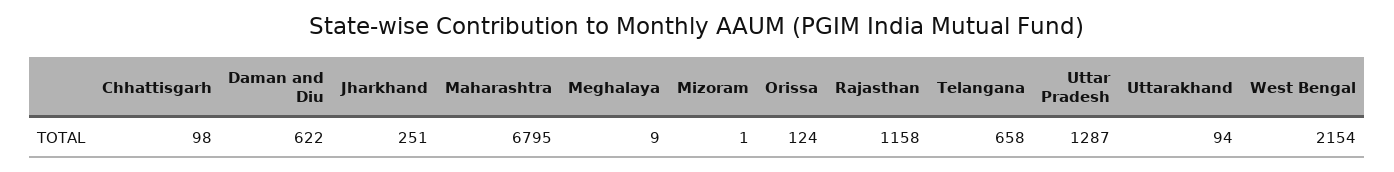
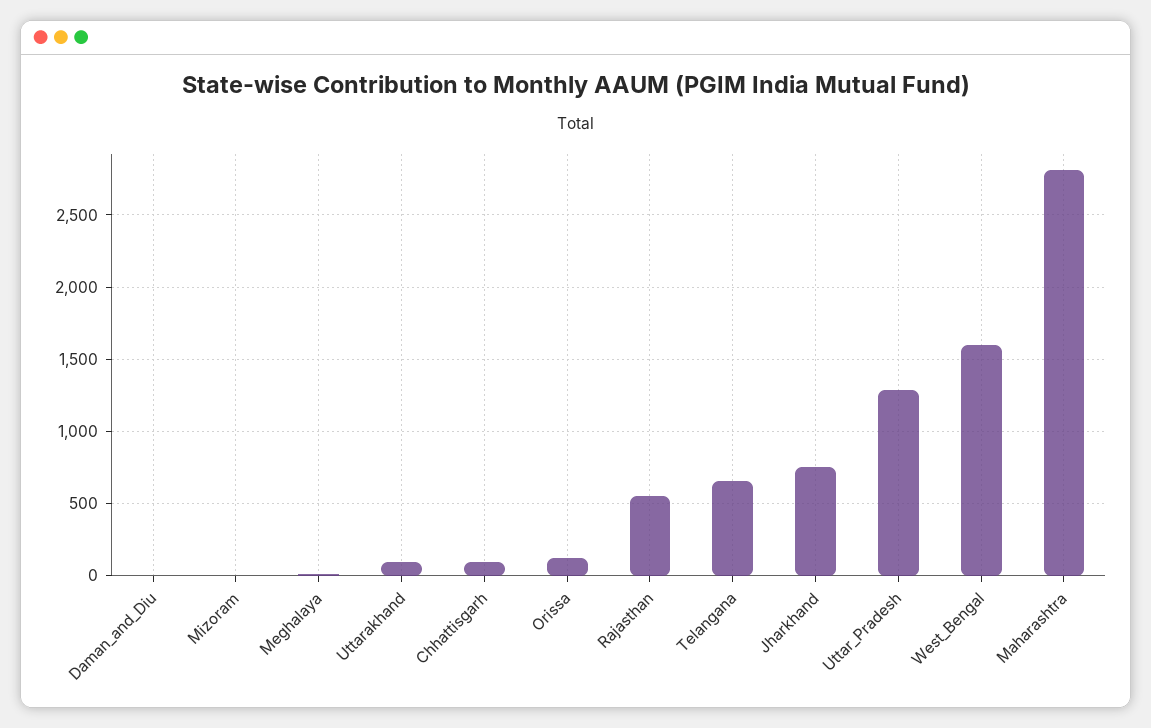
  {
    "Chhattisgarh": 98,
-   "Daman and Diu": 622,
+   "Daman and Diu": 0,
-   "Jharkhand": 251,
+   "Jharkhand": 750,
-   "Maharashtra": 6795,
+   "Maharashtra": 2800,
    "Meghalaya": 9,
    "Mizoram": 1,
    "Orissa": 124,
-   "Rajasthan": 1158,
+   "Rajasthan": 550,
    "Telangana": 658,
    "Uttar Pradesh": 1287,
    "Uttarakhand": 94,
-   "West Bengal": 2154
+   "West Bengal": 1600
  }

